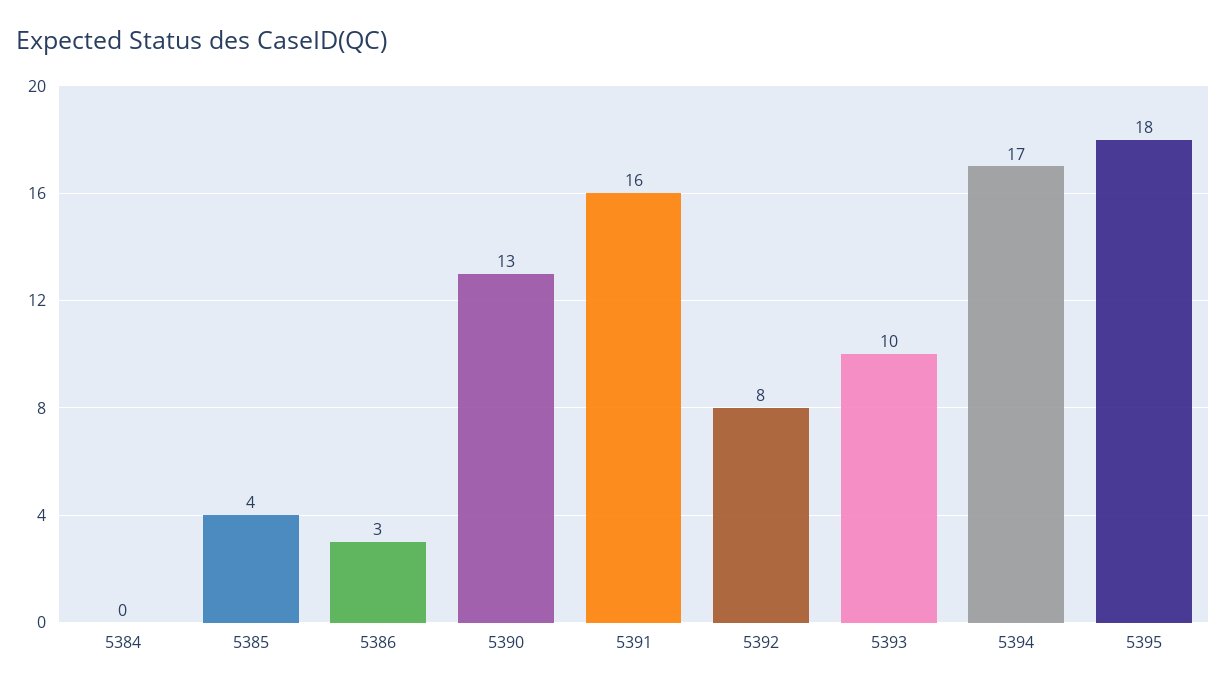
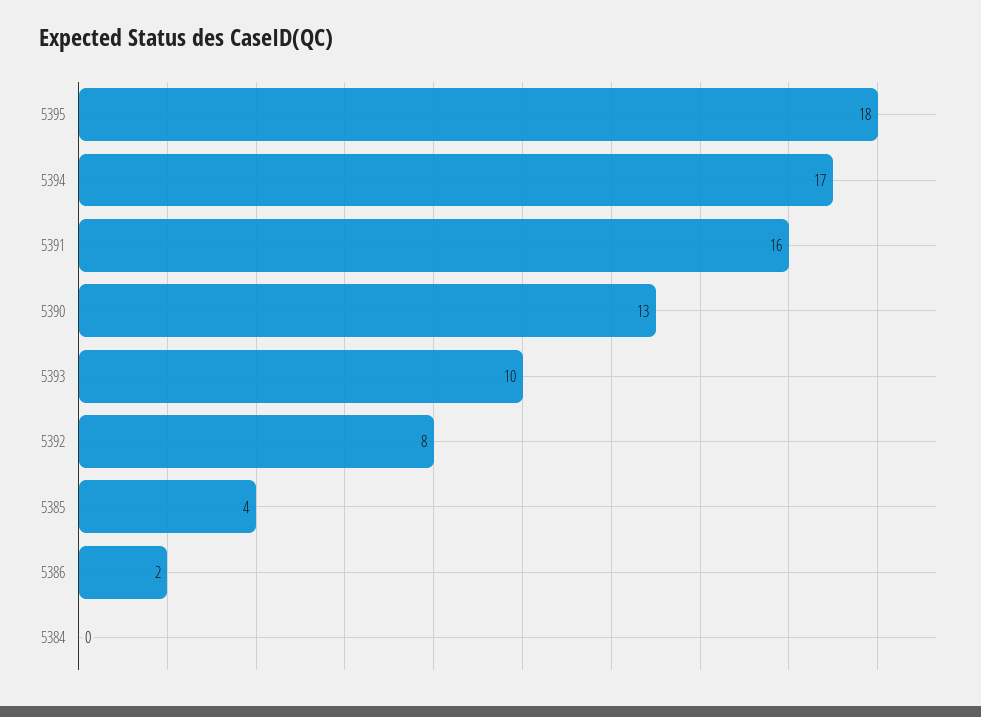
  {
    "5384": 0,
    "5385": 4,
-   "5386": 3,
+   "5386": 2,
    "5390": 13,
    "5391": 16,
    "5392": 8,
    "5393": 10,
    "5394": 17,
    "5395": 18
  }

